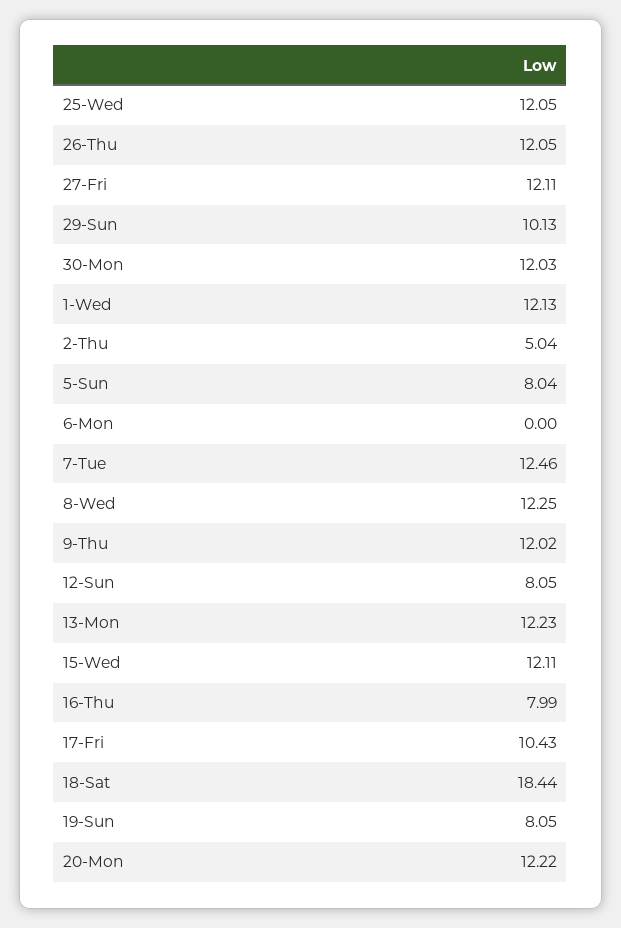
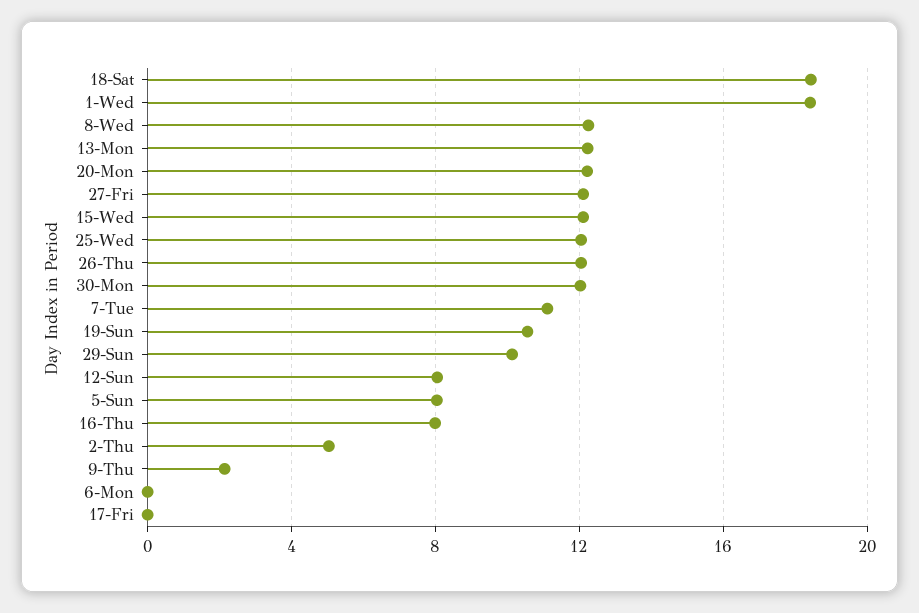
  {
    "25-Wed": 12.05,
    "26-Thu": 12.05,
    "27-Fri": 12.11,
    "29-Sun": 10.13,
    "30-Mon": 12.03,
-   "1-Wed": 12.13,
+   "1-Wed": 18.5,
    "2-Thu": 5.04,
    "5-Sun": 8.04,
    "6-Mon": 0,
-   "7-Tue": 12.46,
+   "7-Tue": 11,
    "8-Wed": 12.25,
-   "9-Thu": 12.02,
+   "9-Thu": 2,
    "12-Sun": 8.05,
    "13-Mon": 12.23,
    "15-Wed": 12.11,
    "16-Thu": 7.99,
-   "17-Fri": 10.43,
+   "17-Fri": 0,
    "18-Sat": 18.44,
-   "19-Sun": 8.05,
+   "19-Sun": 10.5,
    "20-Mon": 12.22
  }

